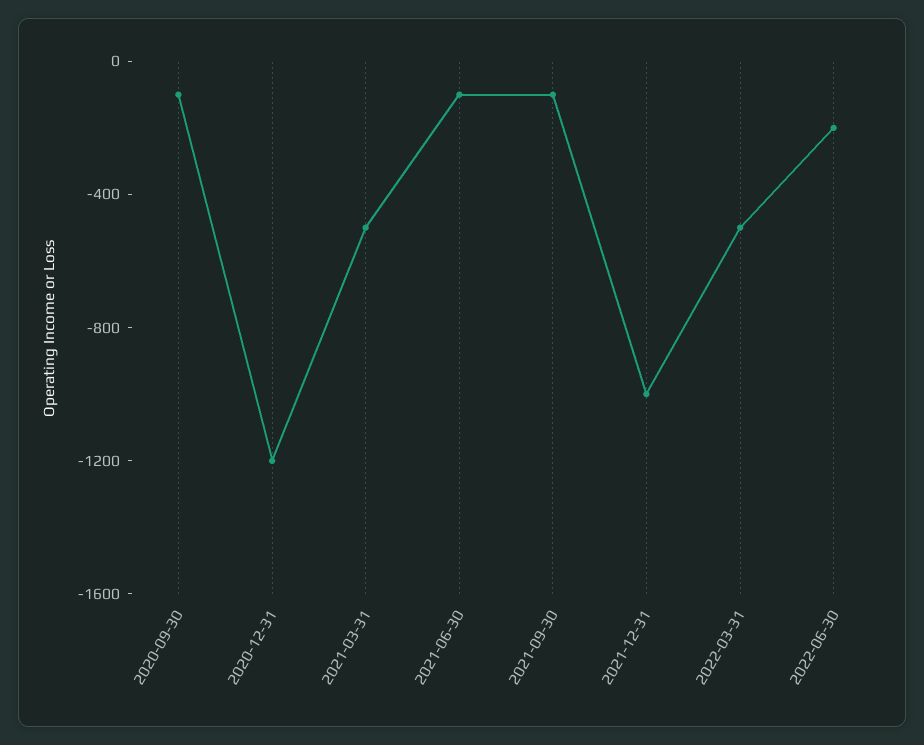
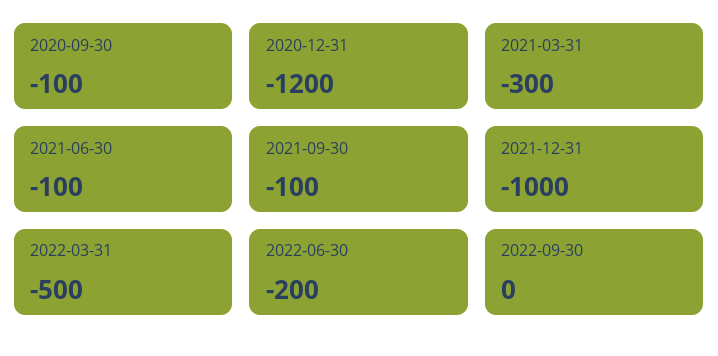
  {
    "2020-09-30": -100,
    "2020-12-31": -1200,
-   "2021-03-31": -500,
+   "2021-03-31": -300,
    "2021-06-30": -100,
    "2021-09-30": -100,
    "2021-12-31": -1000,
    "2022-03-31": -500,
-   "2022-06-30": -200
+   "2022-06-30": -200,
+   "2022-09-30": 0
  }

